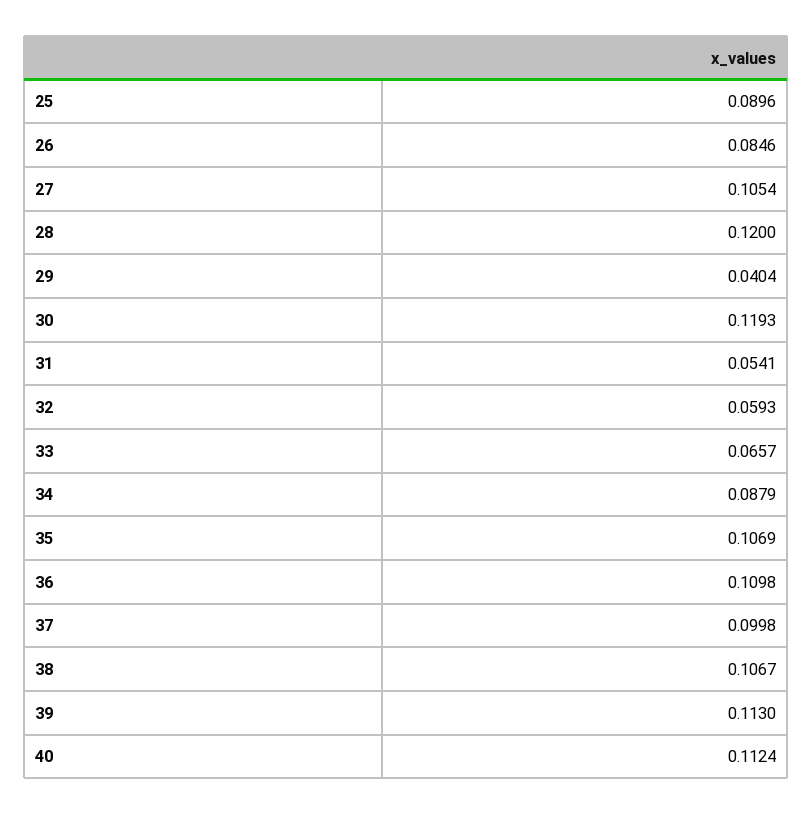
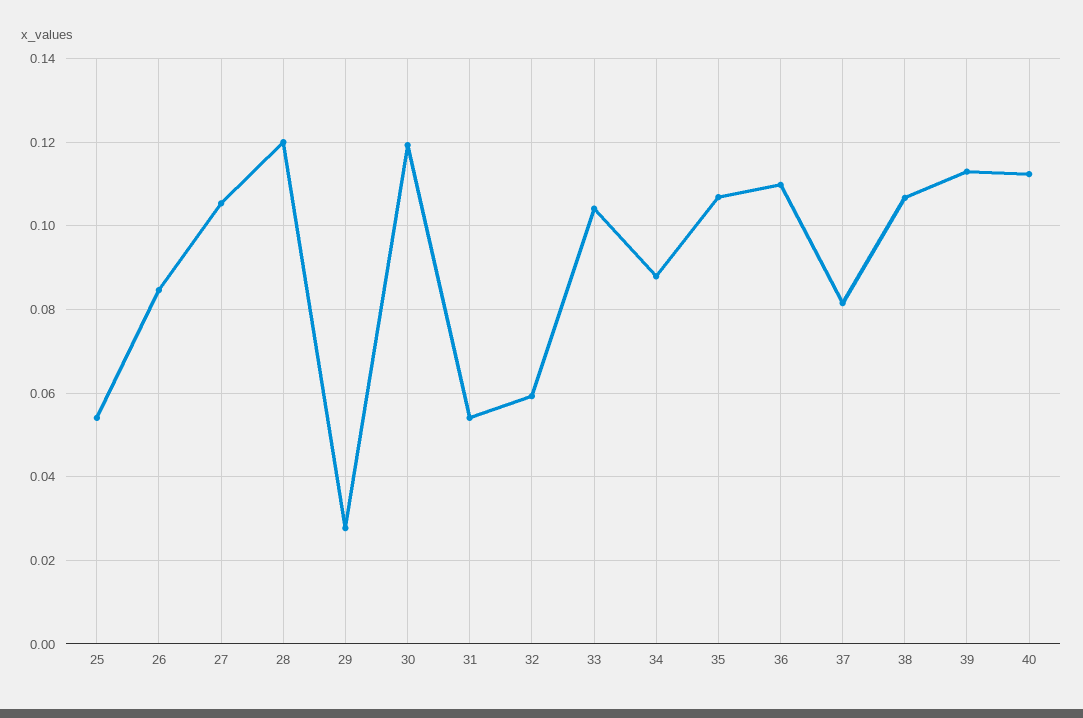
  {
-   "25": 0.0896,
+   "25": 0.054,
    "26": 0.0846,
    "27": 0.1054,
    "28": 0.12,
-   "29": 0.0404,
+   "29": 0.028,
    "30": 0.1193,
    "31": 0.0541,
    "32": 0.0593,
-   "33": 0.0657,
+   "33": 0.104,
    "34": 0.0879,
    "35": 0.1069,
    "36": 0.1098,
-   "37": 0.0998,
+   "37": 0.082,
    "38": 0.1067,
    "39": 0.113,
    "40": 0.1124
  }

